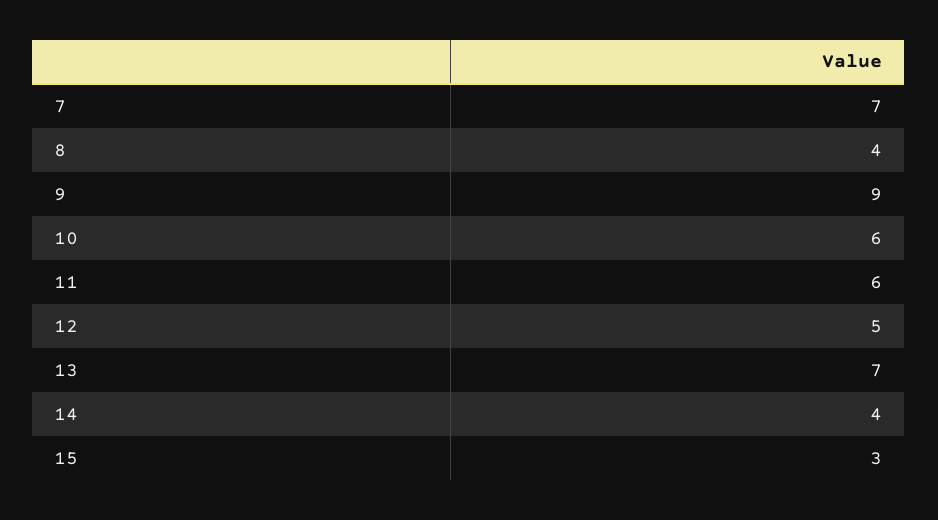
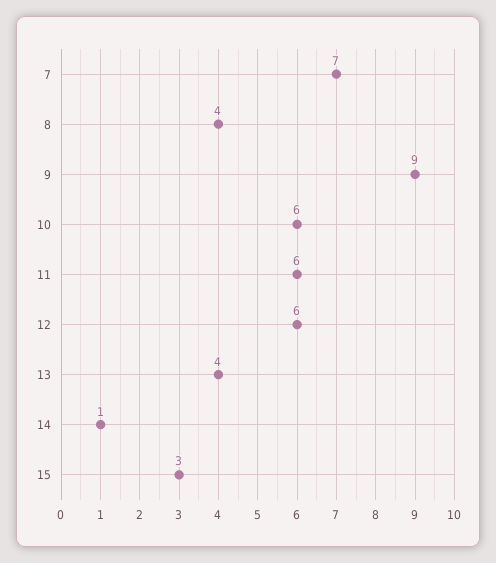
  {
    "7": 7,
    "8": 4,
    "9": 9,
    "10": 6,
    "11": 6,
-   "12": 5,
+   "12": 6,
-   "13": 7,
+   "13": 4,
-   "14": 4,
+   "14": 1,
    "15": 3
  }

